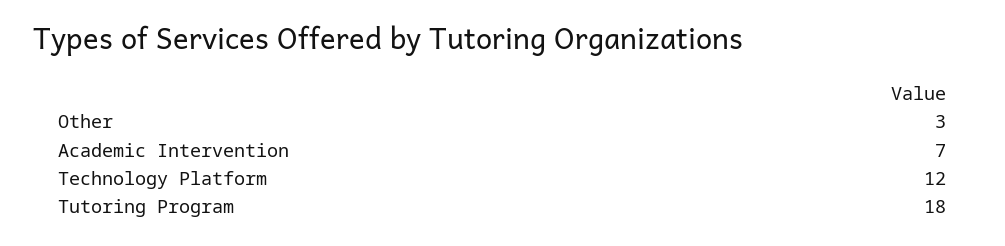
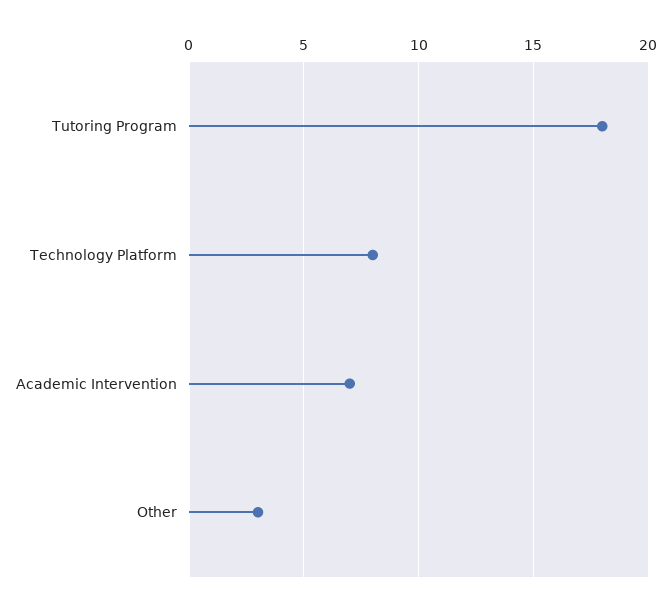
  {
    "Other": 3,
    "Academic Intervention": 7,
-   "Technology Platform": 12,
+   "Technology Platform": 8,
    "Tutoring Program": 18
  }

